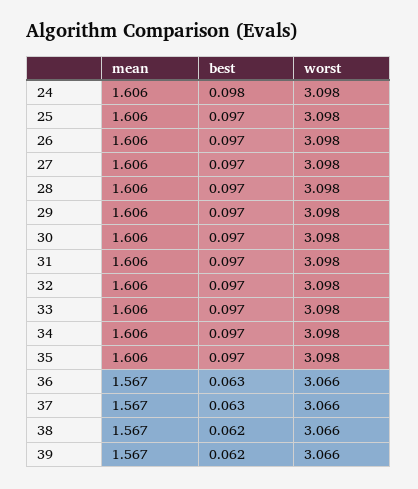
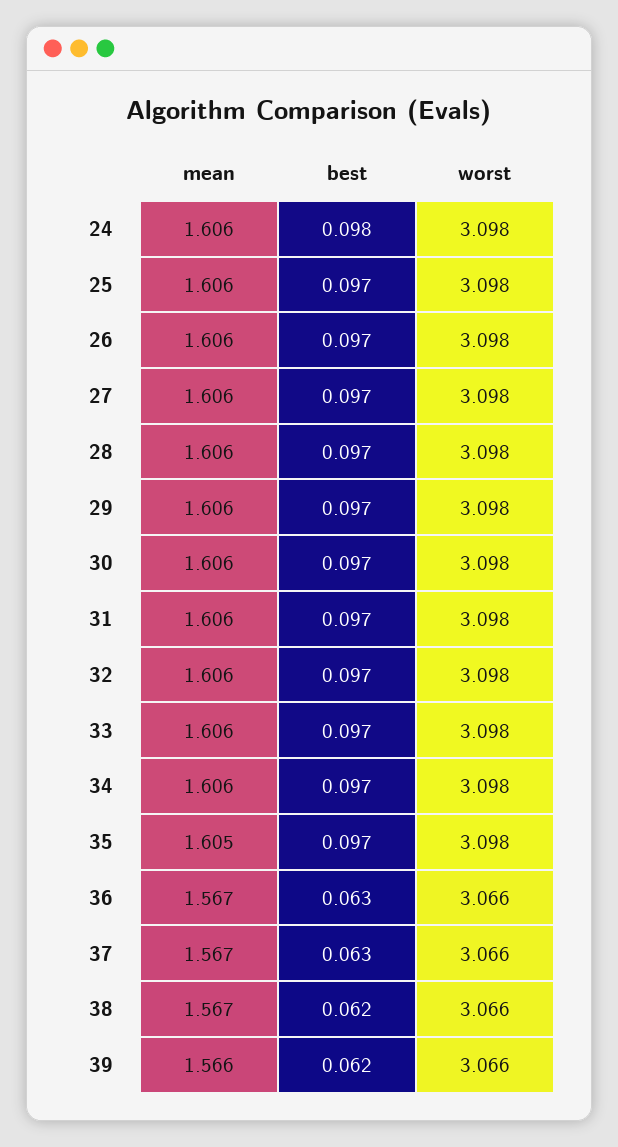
  {
    "mean": {
      "24": 1.606,
      "25": 1.606,
      "26": 1.606,
      "27": 1.606,
      "28": 1.606,
      "29": 1.606,
      "30": 1.606,
      "31": 1.606,
      "32": 1.606,
      "33": 1.606,
      "34": 1.606,
-     "35": 1.606,
+     "35": 1.605,
      "36": 1.567,
      "37": 1.567,
      "38": 1.567,
-     "39": 1.567
+     "39": 1.566
    },
    "best": {
      "24": 0.098,
      "25": 0.097,
      "26": 0.097,
      "27": 0.097,
      "28": 0.097,
      "29": 0.097,
      "30": 0.097,
      "31": 0.097,
      "32": 0.097,
      "33": 0.097,
      "34": 0.097,
      "35": 0.097,
      "36": 0.063,
      "37": 0.063,
      "38": 0.062,
      "39": 0.062
    },
    "worst": {
      "24": 3.098,
      "25": 3.098,
      "26": 3.098,
      "27": 3.098,
      "28": 3.098,
      "29": 3.098,
      "30": 3.098,
      "31": 3.098,
      "32": 3.098,
      "33": 3.098,
      "34": 3.098,
      "35": 3.098,
      "36": 3.066,
      "37": 3.066,
      "38": 3.066,
      "39": 3.066
    }
  }

